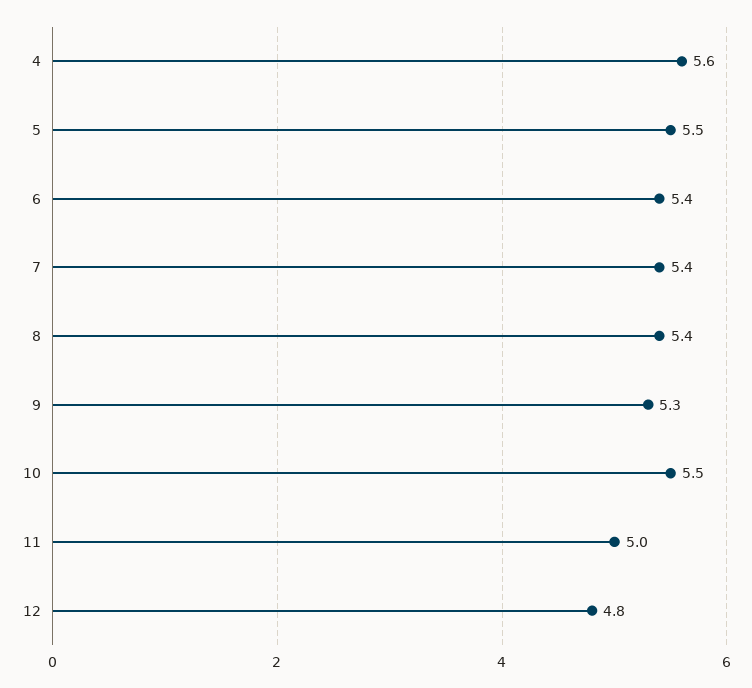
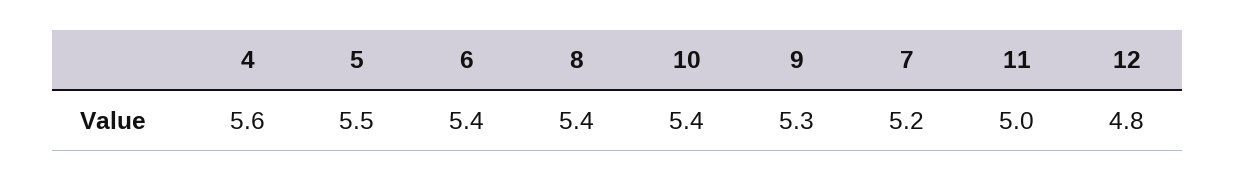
  {
    "4": 5.6,
    "5": 5.5,
    "6": 5.4,
-   "7": 5.4,
+   "7": 5.2,
    "8": 5.4,
    "9": 5.3,
-   "10": 5.5,
+   "10": 5.4,
    "11": 5,
    "12": 4.8
  }

